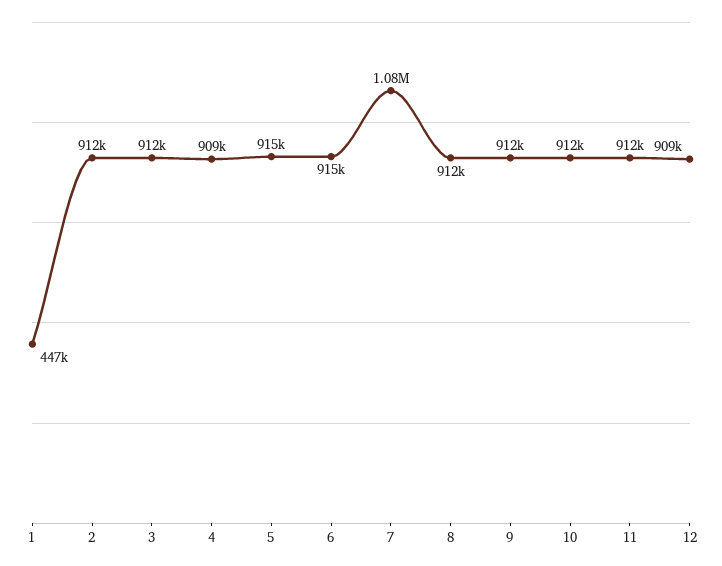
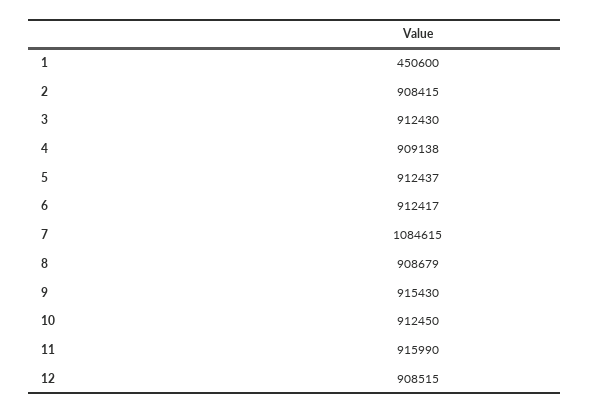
  {
-   "1": 447000,
+   "1": 450600,
-   "2": 912000,
+   "2": 908415,
    "3": 912430,
    "4": 909138,
-   "5": 915000,
+   "5": 912437,
-   "6": 915000,
+   "6": 912417,
    "7": 1084615,
-   "8": 912000,
+   "8": 908679,
-   "9": 912000,
+   "9": 915430,
    "10": 912450,
-   "11": 912000,
+   "11": 915990,
    "12": 908515
  }

